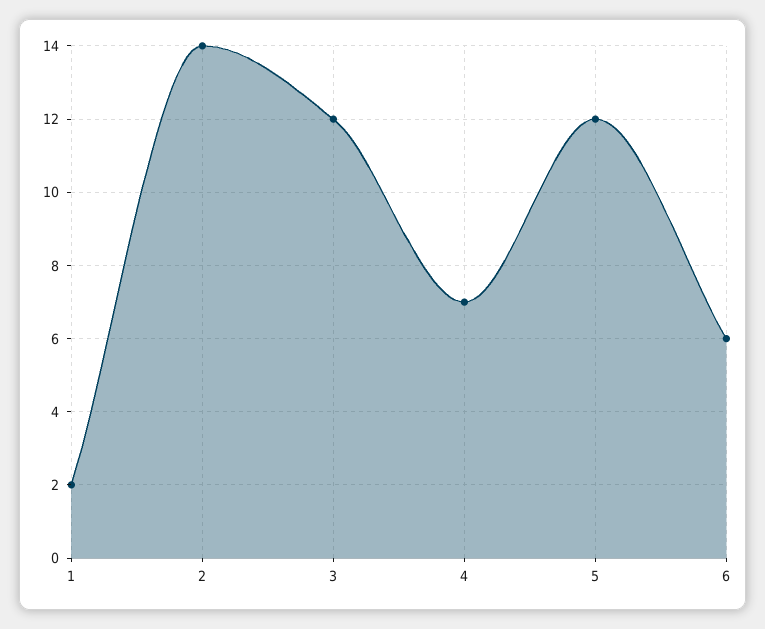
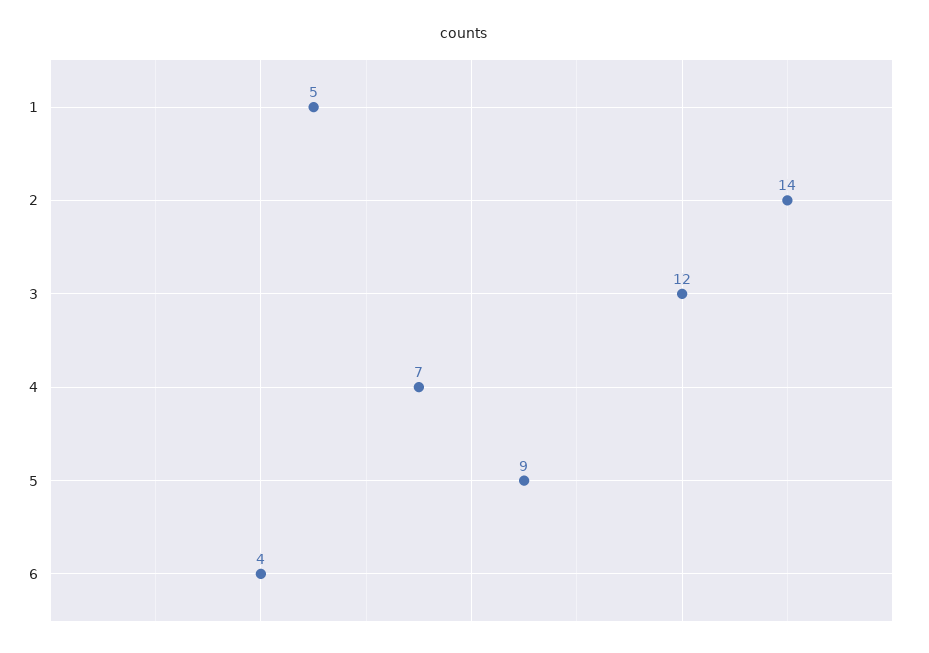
  {
-   "1": 2,
+   "1": 5,
    "2": 14,
    "3": 12,
    "4": 7,
-   "5": 12,
+   "5": 9,
-   "6": 6
+   "6": 4
  }

